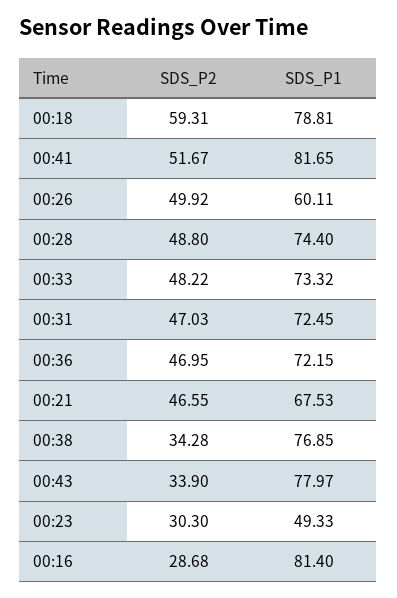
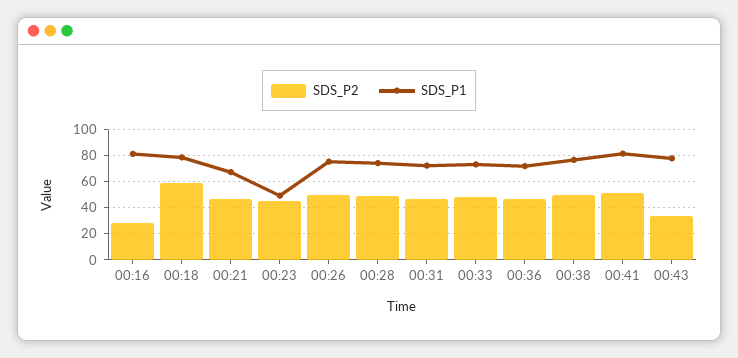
  {
    "SDS_P2": {
      "00:18": 59.31,
      "00:41": 51.67,
      "00:26": 49.92,
      "00:28": 48.8,
      "00:33": 48.22,
      "00:31": 47.03,
      "00:36": 46.95,
      "00:21": 46.55,
-     "00:38": 34.28,
+     "00:38": 50,
      "00:43": 33.9,
-     "00:23": 30.3,
+     "00:23": 45,
      "00:16": 28.68
    },
    "SDS_P1": {
      "00:18": 78.81,
      "00:41": 81.65,
-     "00:26": 60.11,
+     "00:26": 75,
      "00:28": 74.4,
      "00:33": 73.32,
      "00:31": 72.45,
      "00:36": 72.15,
      "00:21": 67.53,
      "00:38": 76.85,
      "00:43": 77.97,
      "00:23": 49.33,
      "00:16": 81.4
    }
  }

